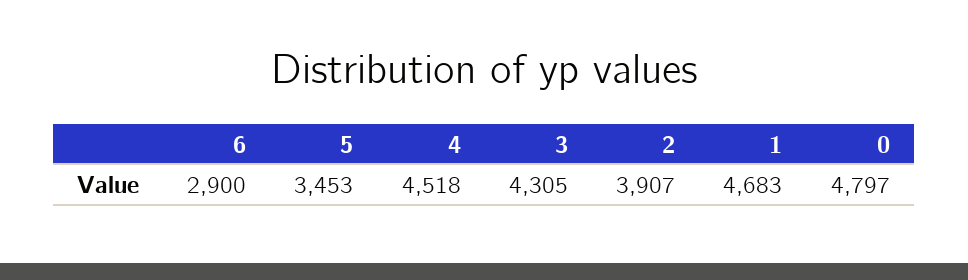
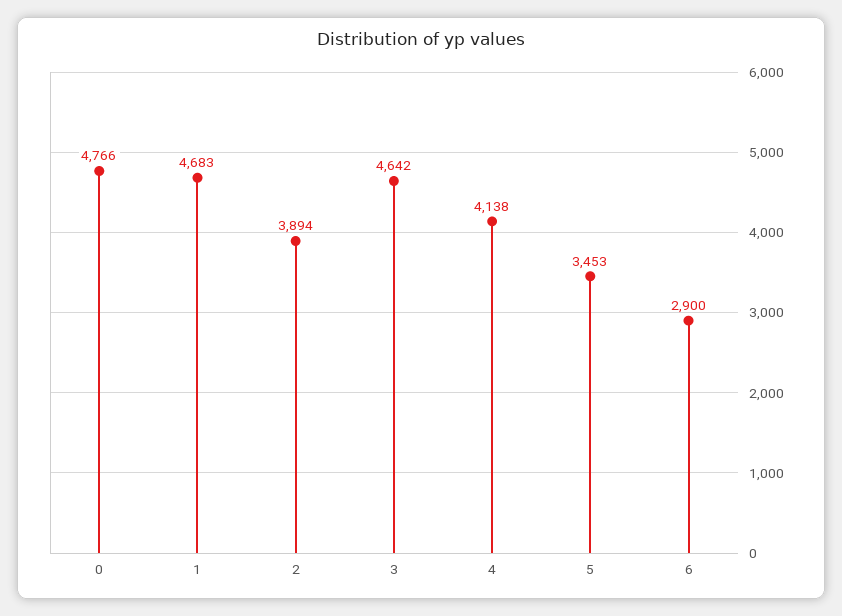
  {
    "6": 2900,
    "5": 3453,
-   "4": 4518,
+   "4": 4138,
-   "3": 4305,
+   "3": 4642,
-   "2": 3907,
+   "2": 3894,
    "1": 4683,
-   "0": 4797
+   "0": 4766
  }

